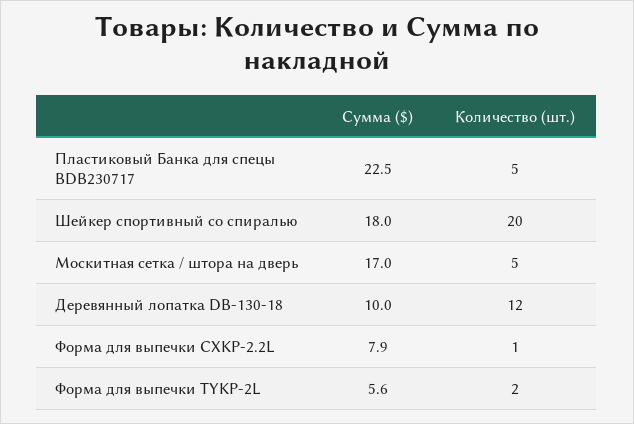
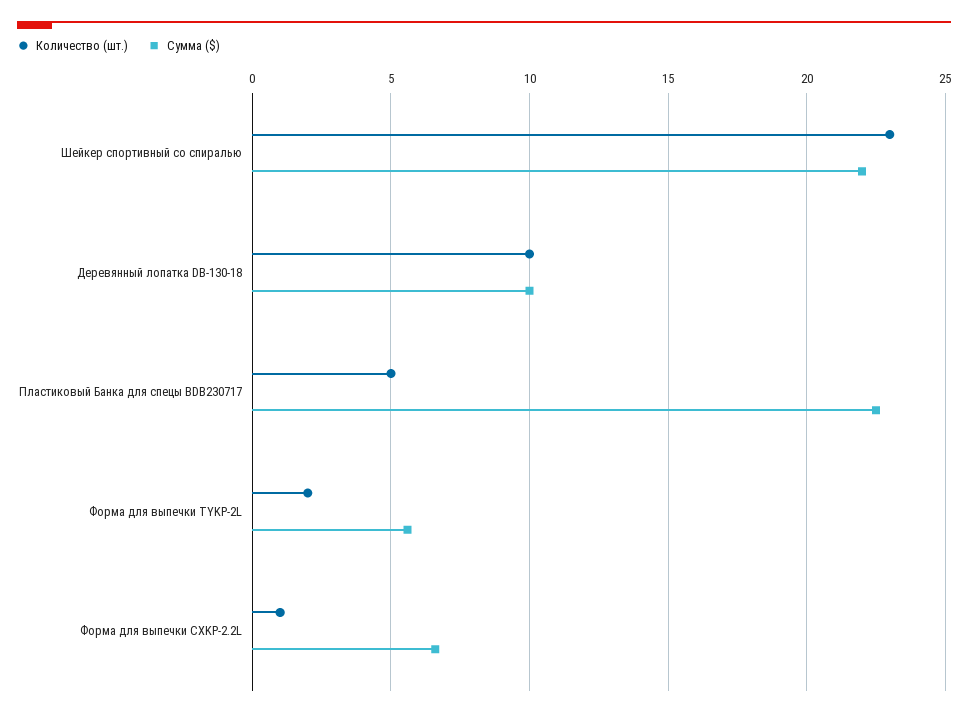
  {
    "Сумма ($)": {
      "Пластиковый Банка для спецы BDB230717": 22.5,
-     "Шейкер спортивный со спиралью": 18,
+     "Шейкер спортивный со спиралью": 22,
-     "Москитная сетка / штора на дверь": 17,
      "Деревянный лопатка DB-130-18": 10,
-     "Форма для выпечки CXKP-2.2L": 7.9,
+     "Форма для выпечки CXKP-2.2L": 6.5,
      "Форма для выпечки TYKP-2L": 5.6
    },
    "Количество (шт.)": {
      "Пластиковый Банка для спецы BDB230717": 5,
-     "Шейкер спортивный со спиралью": 20,
+     "Шейкер спортивный со спиралью": 23,
-     "Москитная сетка / штора на дверь": 5,
-     "Деревянный лопатка DB-130-18": 12,
+     "Деревянный лопатка DB-130-18": 10,
      "Форма для выпечки CXKP-2.2L": 1,
      "Форма для выпечки TYKP-2L": 2
    }
  }

